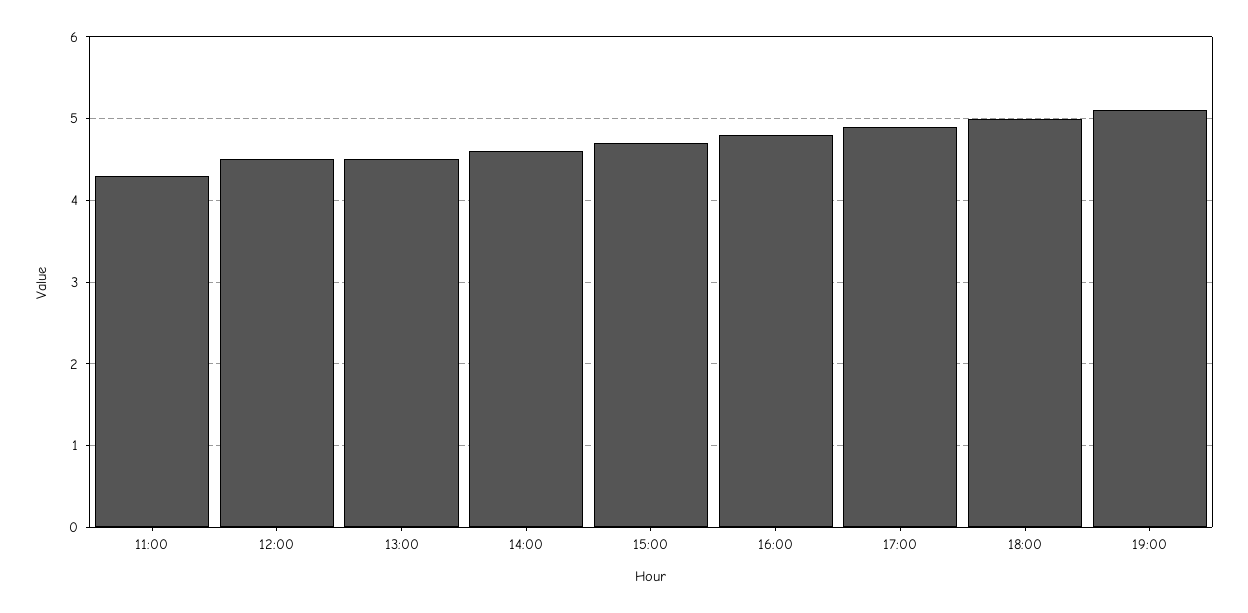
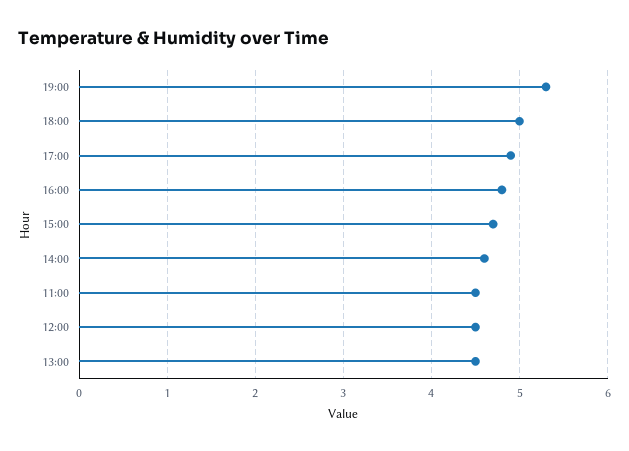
  {
-   "11:00": 4.3,
+   "11:00": 4.5,
    "12:00": 4.5,
    "13:00": 4.5,
    "14:00": 4.6,
    "15:00": 4.7,
    "16:00": 4.8,
    "17:00": 4.9,
    "18:00": 5,
-   "19:00": 5.1
+   "19:00": 5.3
  }

